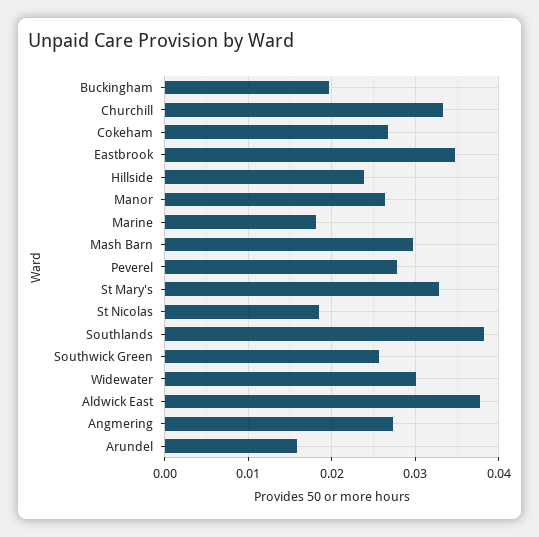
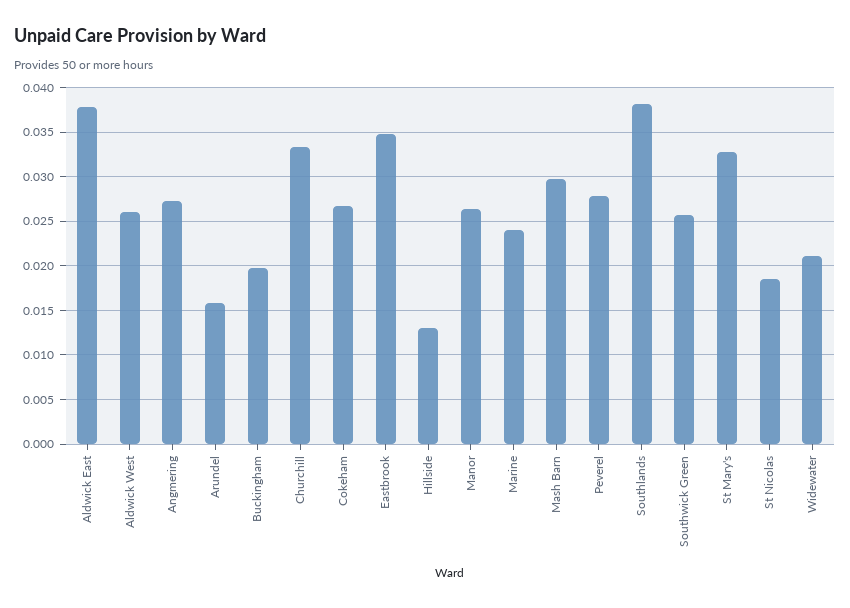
  {
    "Buckingham": 0.02,
    "Churchill": 0.033,
    "Cokeham": 0.027,
    "Eastbrook": 0.035,
-   "Hillside": 0.024,
+   "Hillside": 0.013,
    "Manor": 0.026,
-   "Marine": 0.018,
+   "Marine": 0.024,
    "Mash Barn": 0.03,
    "Peverel": 0.028,
    "St Mary's": 0.033,
    "St Nicolas": 0.019,
    "Southlands": 0.038,
    "Southwick Green": 0.026,
-   "Widewater": 0.03,
+   "Widewater": 0.021,
    "Aldwick East": 0.038,
    "Angmering": 0.027,
-   "Arundel": 0.016
+   "Arundel": 0.016,
+   "Aldwick West": 0.026
  }

